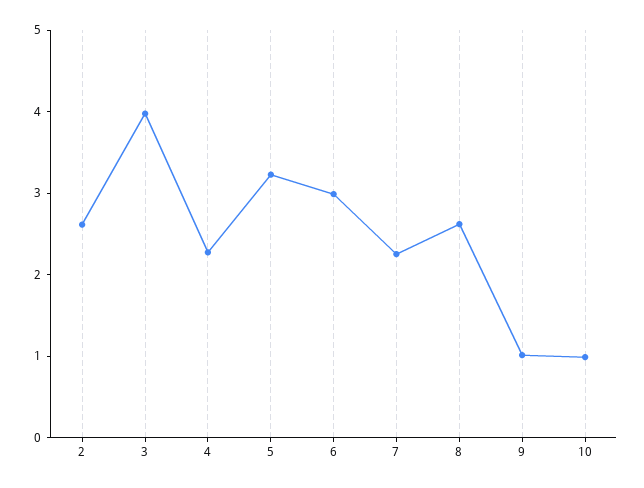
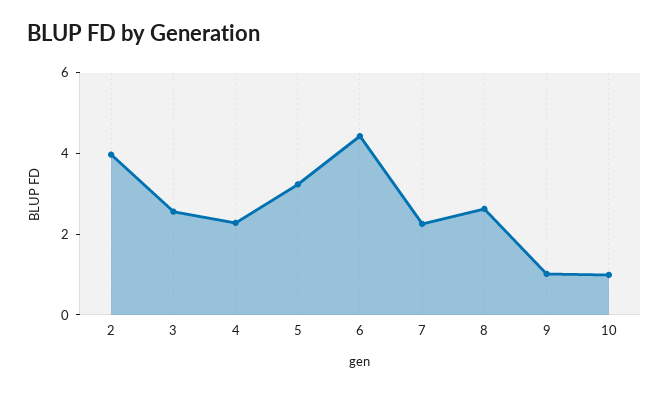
  {
-   "2": 2.6,
+   "2": 4,
-   "3": 4,
+   "3": 2.5,
    "4": 2.2,
    "5": 3.2,
-   "6": 3,
+   "6": 4.5,
    "7": 2.2,
    "8": 2.6,
    "9": 1,
    "10": 1
  }

